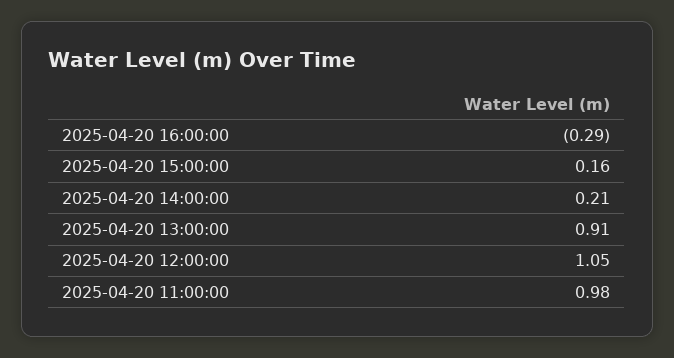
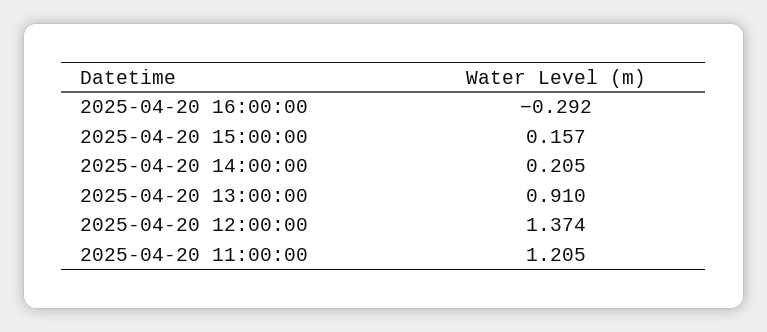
  {
    "2025-04-20 16:00:00": -0.292,
    "2025-04-20 15:00:00": 0.157,
    "2025-04-20 14:00:00": 0.205,
    "2025-04-20 13:00:00": 0.91,
-   "2025-04-20 12:00:00": 1.05,
+   "2025-04-20 12:00:00": 1.374,
-   "2025-04-20 11:00:00": 0.98
+   "2025-04-20 11:00:00": 1.205
  }

